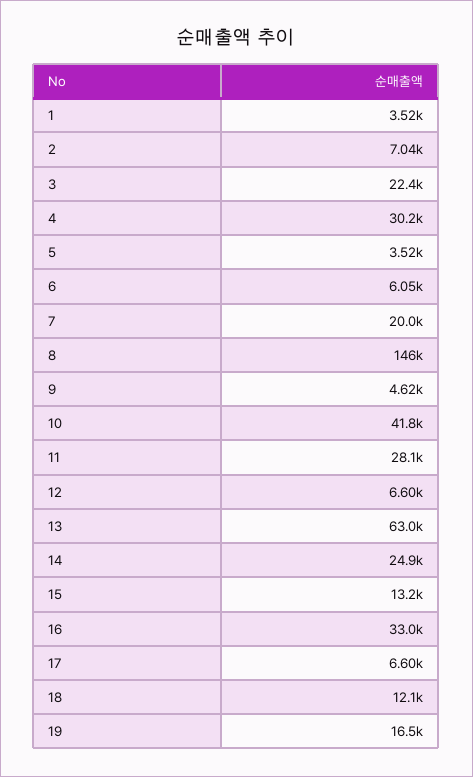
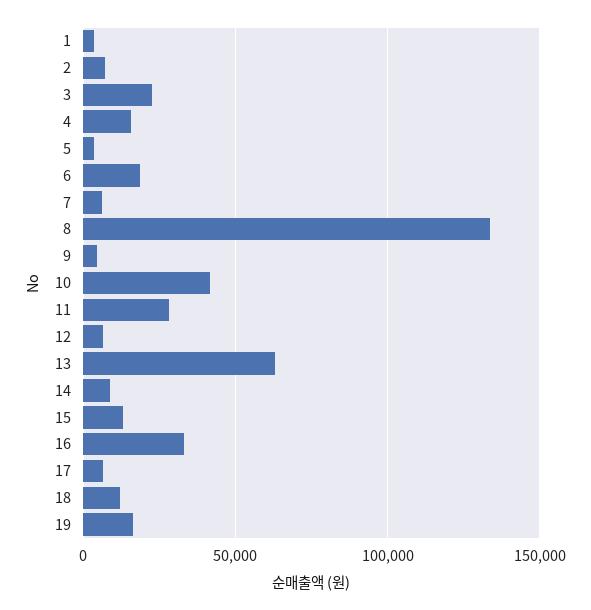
  {
    "1": 3520,
    "2": 7040,
    "3": 22400,
-   "4": 30200,
+   "4": 15000,
    "5": 3520,
-   "6": 6050,
+   "6": 20000,
-   "7": 20000,
+   "7": 5000,
-   "8": 146000,
+   "8": 135000,
    "9": 4620,
    "10": 41800,
    "11": 28100,
    "12": 6600,
    "13": 63000,
-   "14": 24900,
+   "14": 10000,
    "15": 13200,
    "16": 33000,
    "17": 6600,
    "18": 12100,
    "19": 16500
  }

